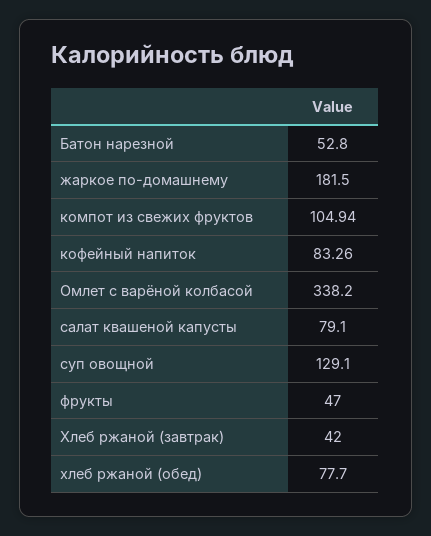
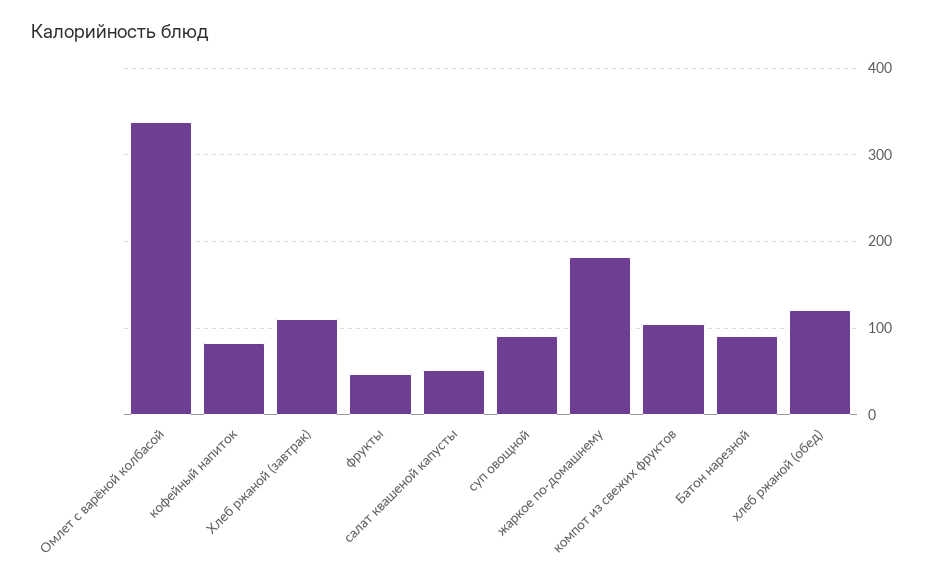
  {
-   "Батон нарезной": 52.8,
+   "Батон нарезной": 90,
    "жаркое по-домашнему": 181.5,
    "компот из свежих фруктов": 104.94,
    "кофейный напиток": 83.26,
    "Омлет с варёной колбасой": 338.2,
-   "салат квашеной капусты": 79.1,
+   "салат квашеной капусты": 50,
-   "суп овощной": 129.1,
+   "суп овощной": 90,
    "фрукты": 47,
-   "Хлеб ржаной (завтрак)": 42,
+   "Хлеб ржаной (завтрак)": 110,
-   "хлеб ржаной (обед)": 77.7
+   "хлеб ржаной (обед)": 120
  }

